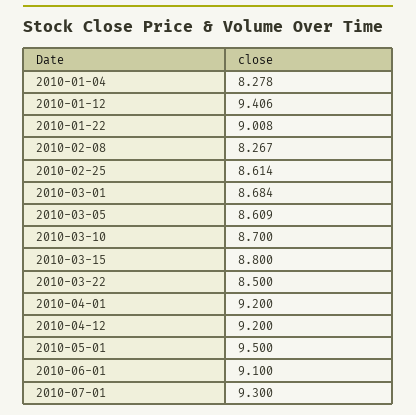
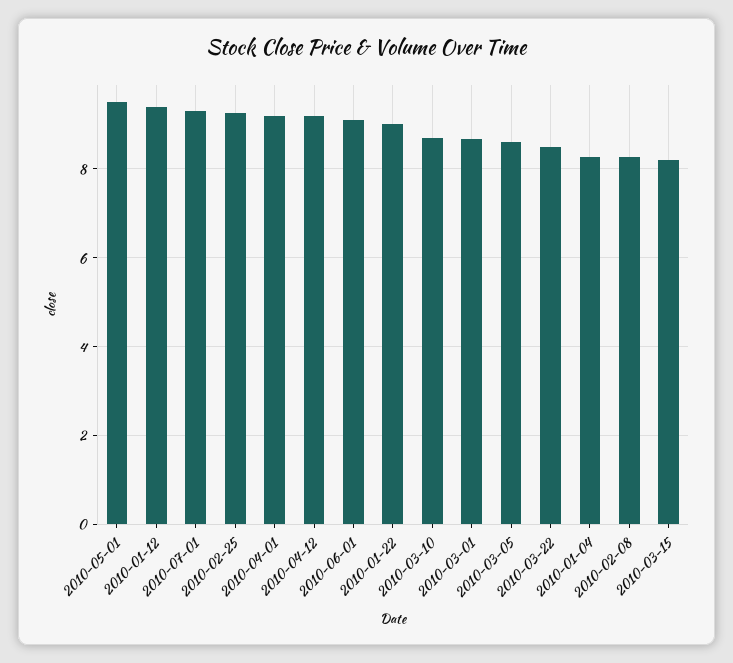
  {
    "2010-01-04": 8.278,
    "2010-01-12": 9.406,
    "2010-01-22": 9.008,
    "2010-02-08": 8.267,
-   "2010-02-25": 8.614,
+   "2010-02-25": 9.2,
    "2010-03-01": 8.684,
    "2010-03-05": 8.609,
    "2010-03-10": 8.7,
-   "2010-03-15": 8.8,
+   "2010-03-15": 8.2,
    "2010-03-22": 8.5,
    "2010-04-01": 9.2,
    "2010-04-12": 9.2,
    "2010-05-01": 9.5,
    "2010-06-01": 9.1,
    "2010-07-01": 9.3
  }

